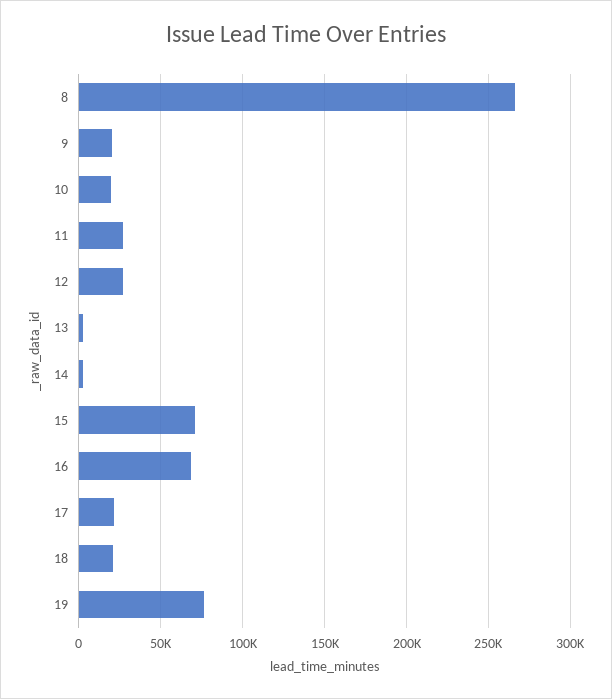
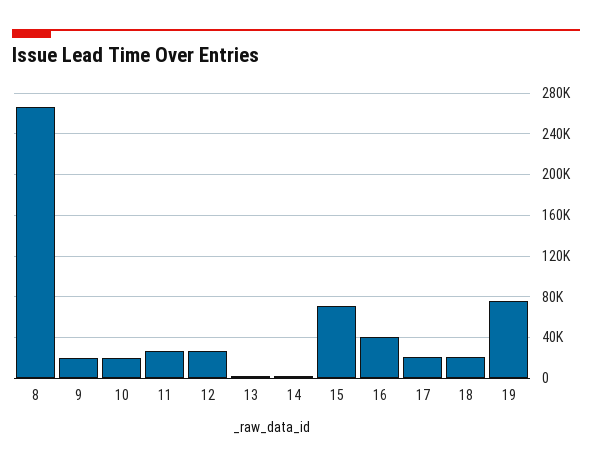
  {
    "8": 265000,
    "9": 20000,
    "10": 20000,
    "11": 25000,
    "12": 25000,
    "13": 0,
    "14": 0,
    "15": 70000,
-   "16": 70000,
+   "16": 40000,
    "17": 20000,
    "18": 20000,
    "19": 75000
  }

